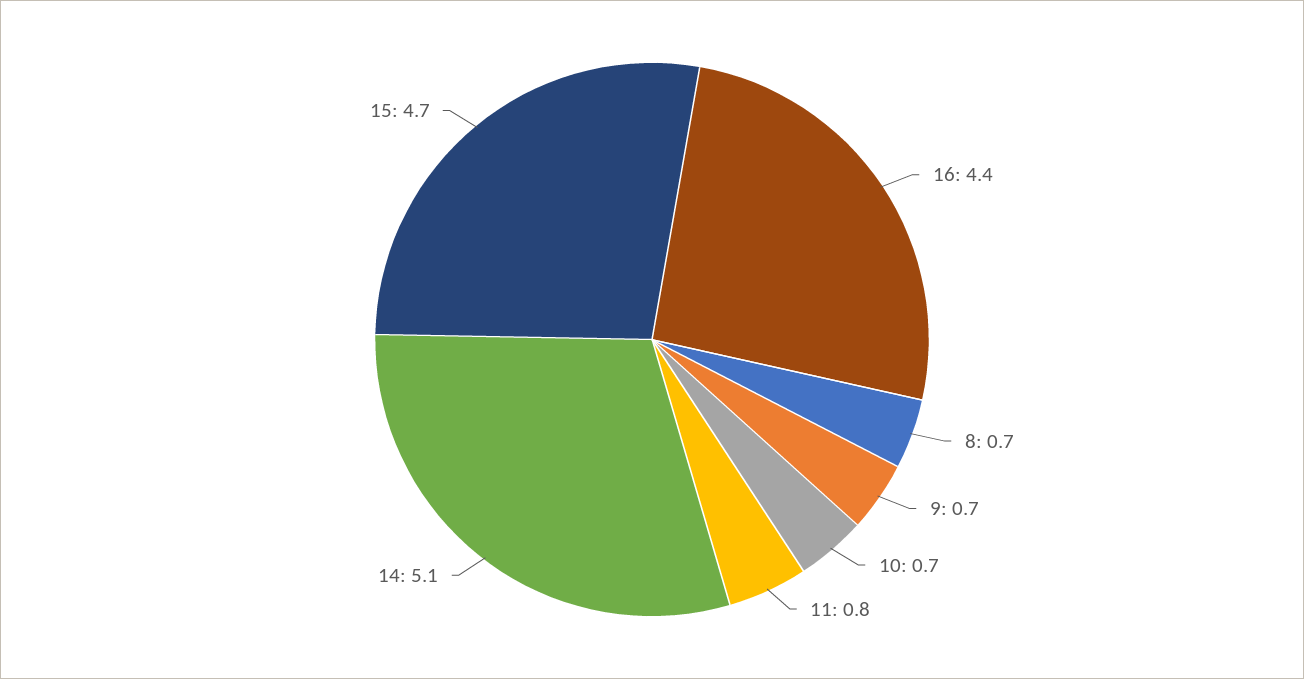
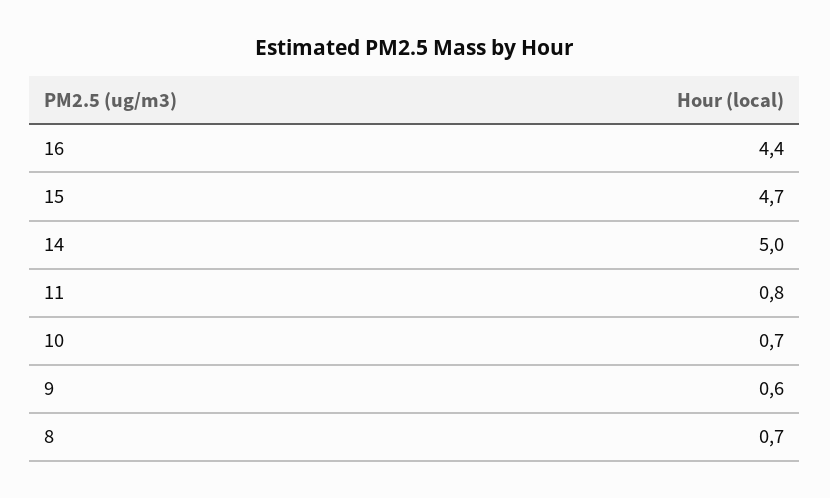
  {
    "16": 4.4,
    "8": 0.7,
-   "9": 0.7,
+   "9": 0.6,
    "10": 0.7,
    "11": 0.8,
-   "14": 5.1,
+   "14": 5,
    "15": 4.7
  }

